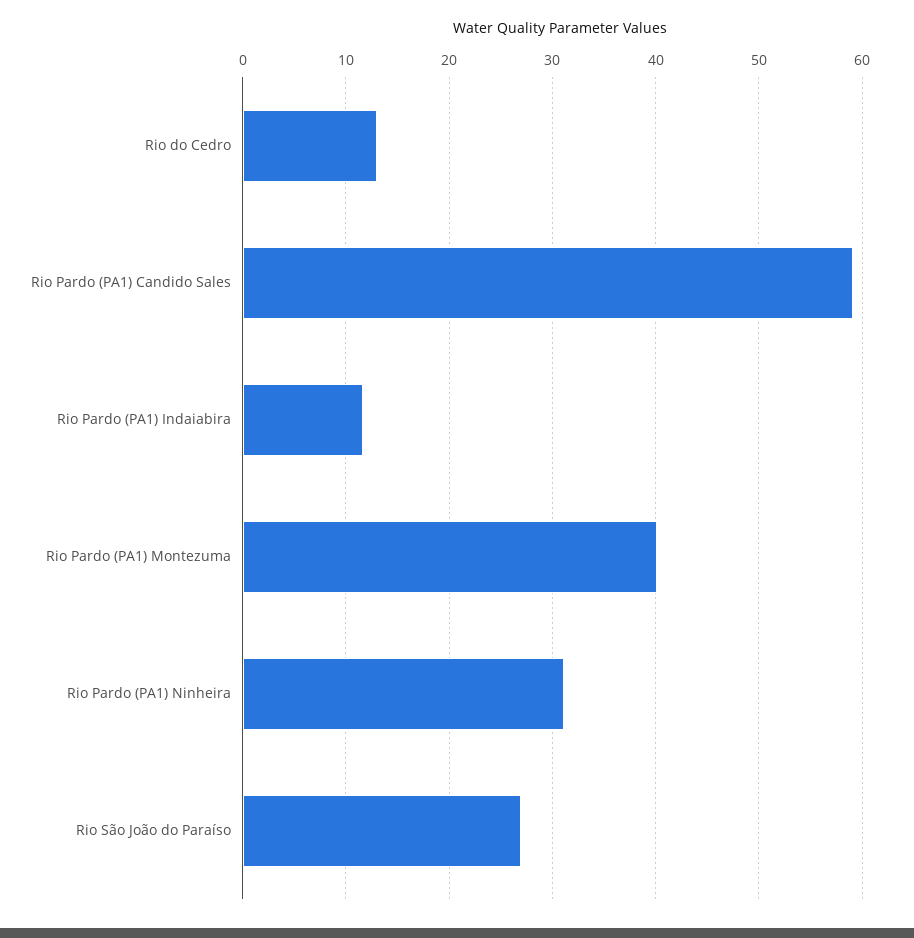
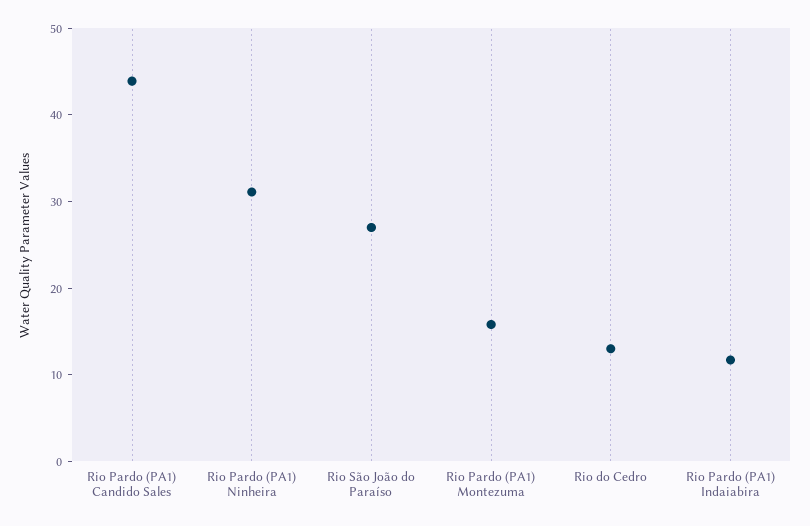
  {
    "Rio do Cedro": 13,
-   "Rio Pardo (PA1) Candido Sales": 59,
+   "Rio Pardo (PA1) Candido Sales": 44,
    "Rio Pardo (PA1) Indaiabira": 12,
-   "Rio Pardo (PA1) Montezuma": 40,
+   "Rio Pardo (PA1) Montezuma": 16,
    "Rio Pardo (PA1) Ninheira": 31,
    "Rio São João do Paraíso": 27
  }

